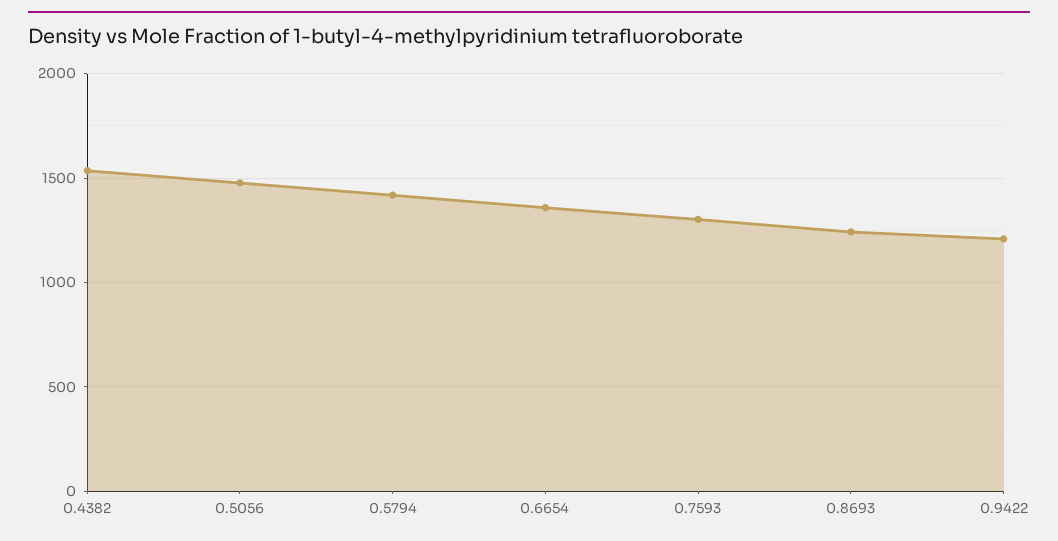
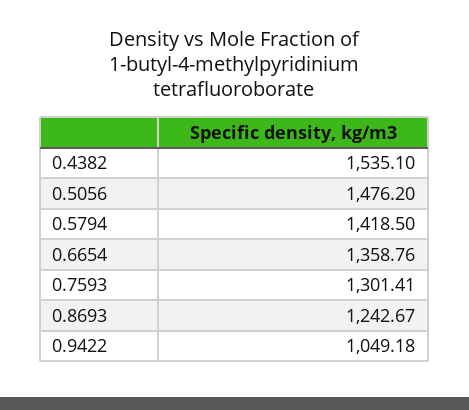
  {
    "0.4382": 1535.1,
    "0.5056": 1476.2,
    "0.5794": 1418.5,
    "0.6654": 1358.76,
    "0.7593": 1301.41,
    "0.8693": 1242.67,
-   "0.9422": 1200
+   "0.9422": 1049.18
  }

